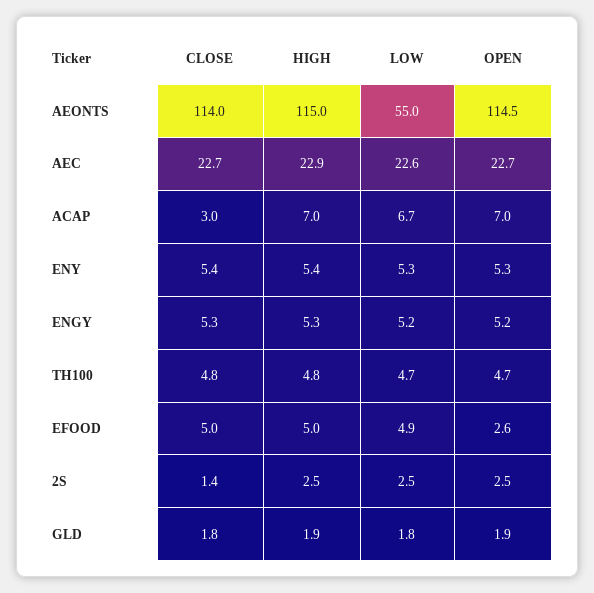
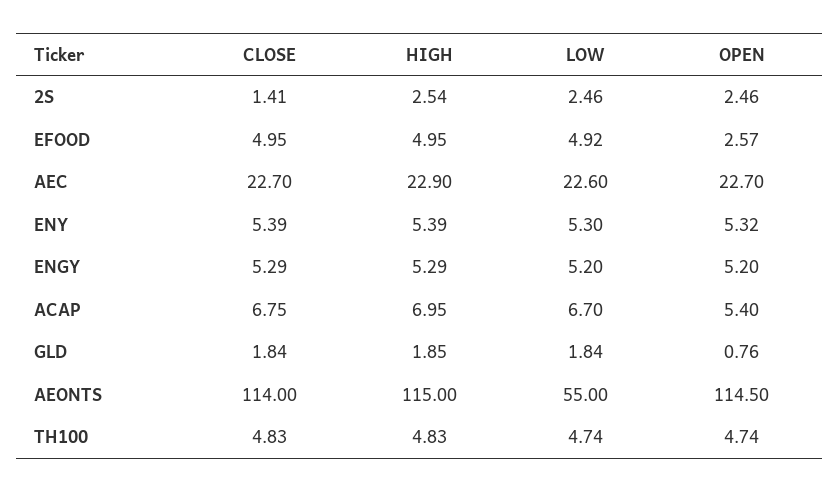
  {
    "CLOSE": {
      "AEONTS": 114,
      "AEC": 22.7,
-     "ACAP": 3,
+     "ACAP": 6.75,
      "ENY": 5.39,
      "ENGY": 5.29,
      "TH100": 4.83,
      "EFOOD": 4.95,
      "2S": 1.41,
      "GLD": 1.84
    },
    "HIGH": {
      "AEONTS": 115,
      "AEC": 22.9,
      "ACAP": 6.95,
      "ENY": 5.39,
      "ENGY": 5.29,
      "TH100": 4.83,
      "EFOOD": 4.95,
      "2S": 2.54,
      "GLD": 1.85
    },
    "LOW": {
      "AEONTS": 55,
      "AEC": 22.6,
      "ACAP": 6.7,
      "ENY": 5.3,
      "ENGY": 5.2,
      "TH100": 4.74,
      "EFOOD": 4.92,
      "2S": 2.46,
      "GLD": 1.84
    },
    "OPEN": {
      "AEONTS": 114.5,
      "AEC": 22.7,
-     "ACAP": 7,
+     "ACAP": 5.4,
      "ENY": 5.32,
      "ENGY": 5.2,
      "TH100": 4.74,
      "EFOOD": 2.57,
      "2S": 2.46,
-     "GLD": 1.9
+     "GLD": 0.76
    }
  }

